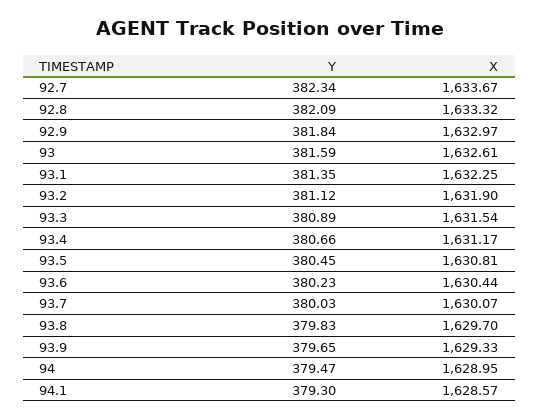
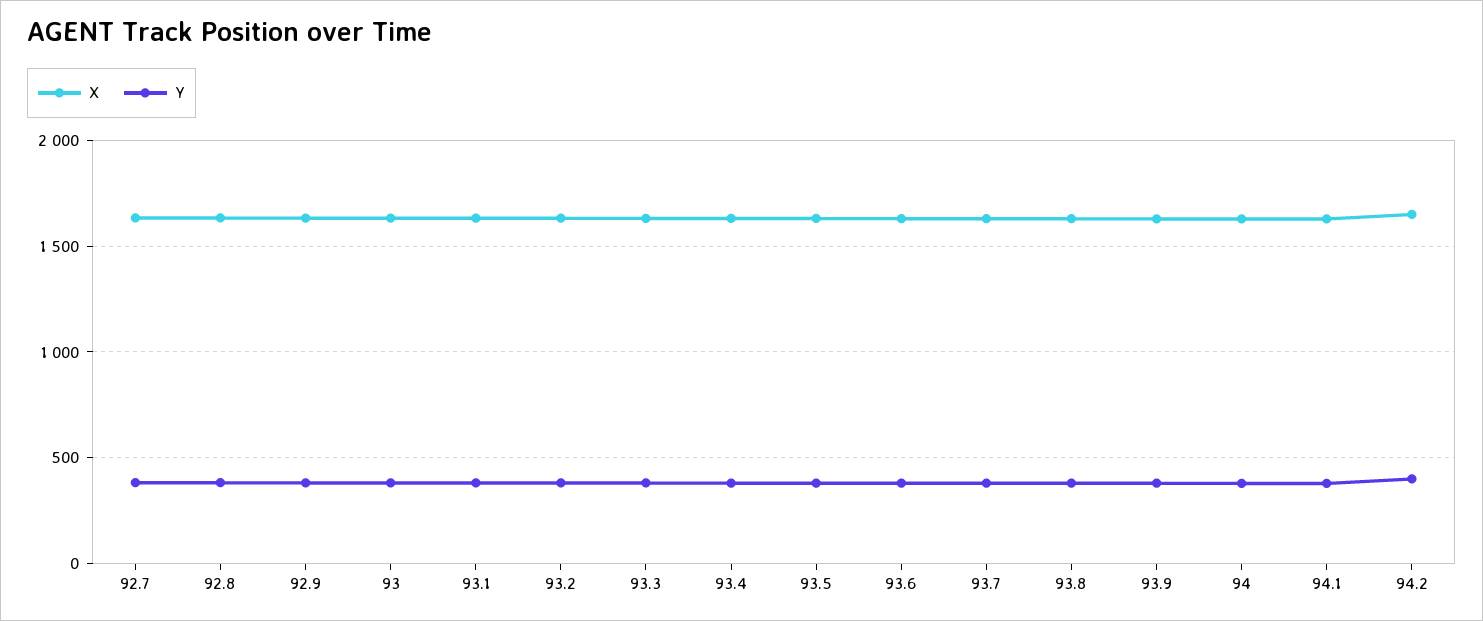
  {
    "Y": {
      "92.7": 382.34,
      "92.8": 382.09,
      "92.9": 381.84,
      "93": 381.59,
      "93.1": 381.35,
      "93.2": 381.12,
      "93.3": 380.89,
      "93.4": 380.66,
      "93.5": 380.45,
      "93.6": 380.23,
      "93.7": 380.03,
      "93.8": 379.83,
      "93.9": 379.65,
      "94": 379.47,
-     "94.1": 379.3
+     "94.1": 379.3,
+     "94.2": 400
    },
    "X": {
      "92.7": 1633.67,
      "92.8": 1633.32,
      "92.9": 1632.97,
      "93": 1632.61,
      "93.1": 1632.25,
      "93.2": 1631.9,
      "93.3": 1631.54,
      "93.4": 1631.17,
      "93.5": 1630.81,
      "93.6": 1630.44,
      "93.7": 1630.07,
      "93.8": 1629.7,
      "93.9": 1629.33,
      "94": 1628.95,
-     "94.1": 1628.57
+     "94.1": 1628.57,
+     "94.2": 1650
    }
  }

